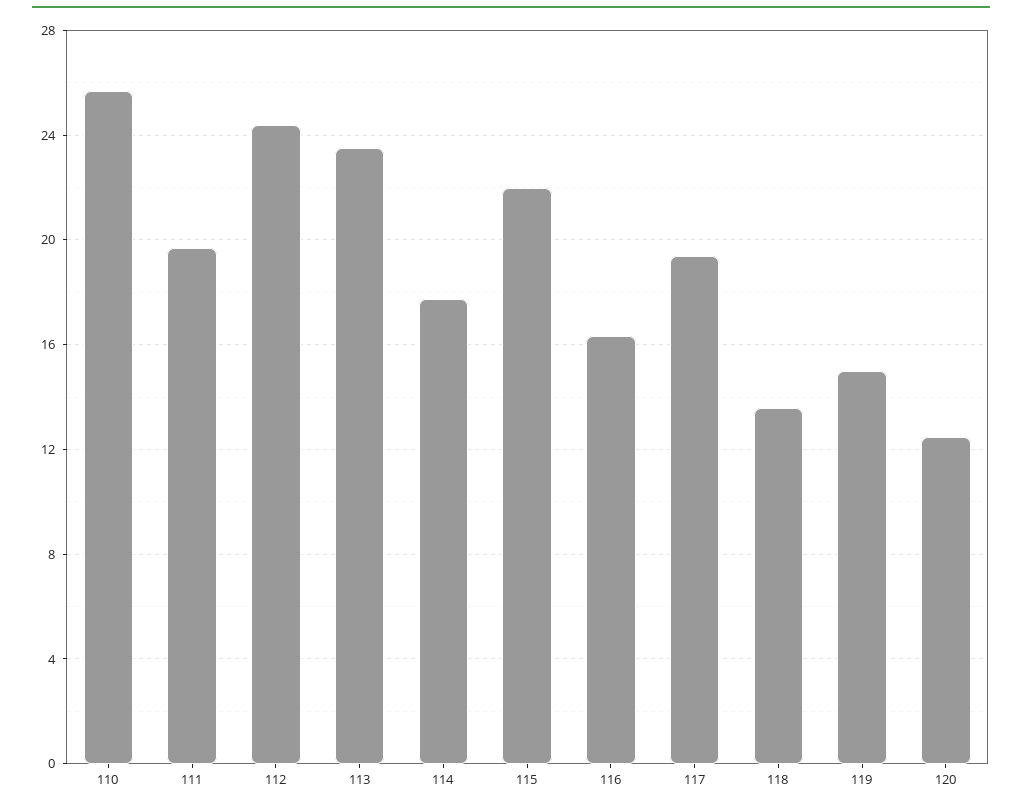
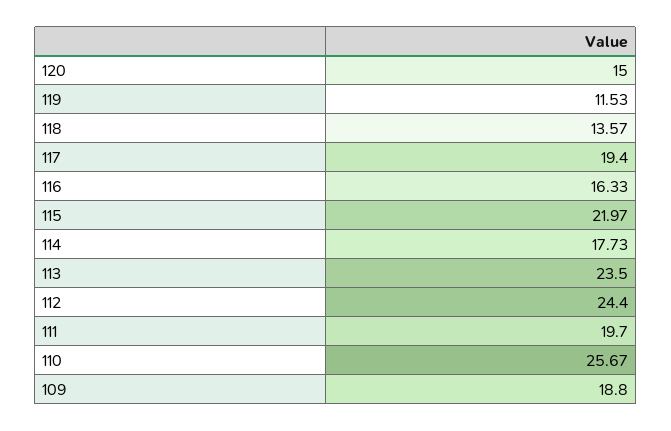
  {
    "110": 25.67,
    "111": 19.7,
    "112": 24.4,
    "113": 23.5,
    "114": 17.73,
    "115": 21.97,
    "116": 16.33,
    "117": 19.4,
    "118": 13.57,
-   "119": 15,
+   "119": 11.53,
-   "120": 12.5
+   "120": 15,
+   "109": 18.8
  }

